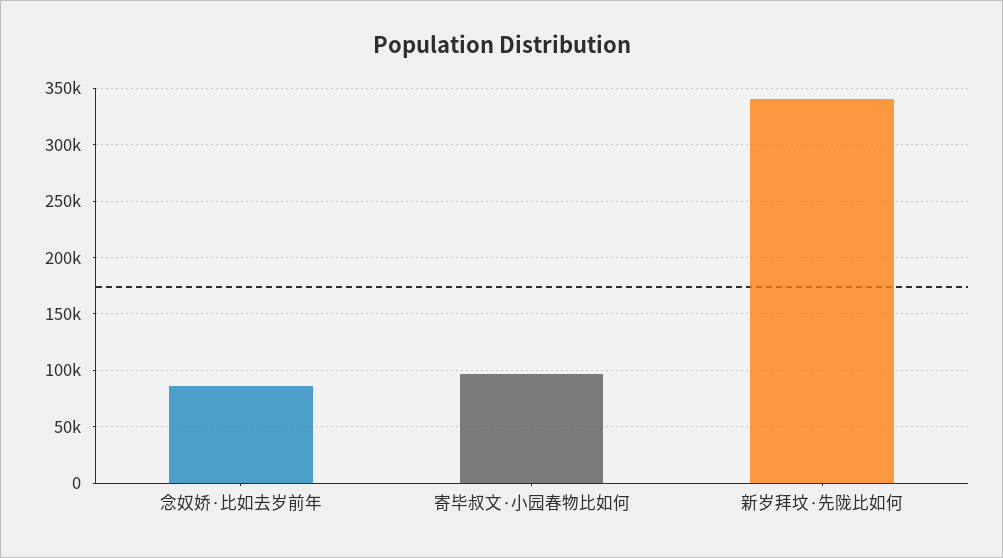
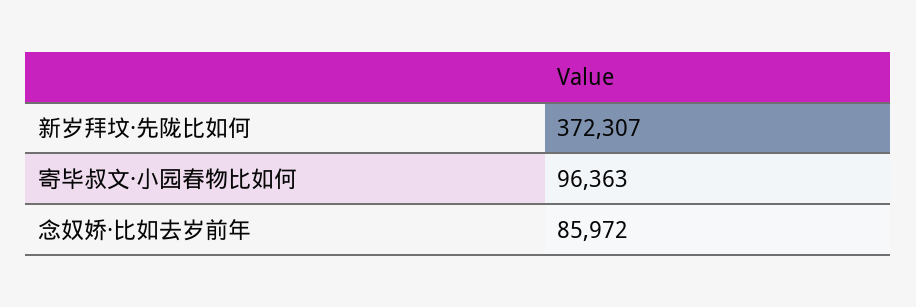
  {
    "念奴娇·比如去岁前年": 85972,
    "寄毕叔文·小园春物比如何": 96363,
-   "新岁拜坟·先陇比如何": 340000
+   "新岁拜坟·先陇比如何": 372307
  }

